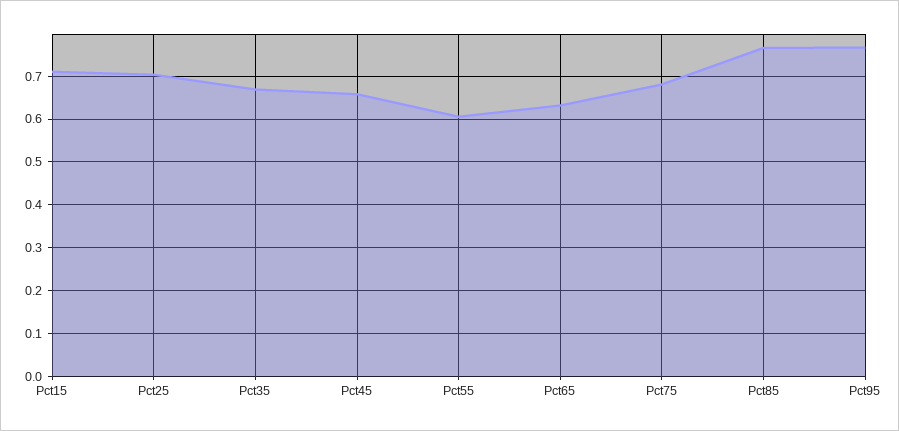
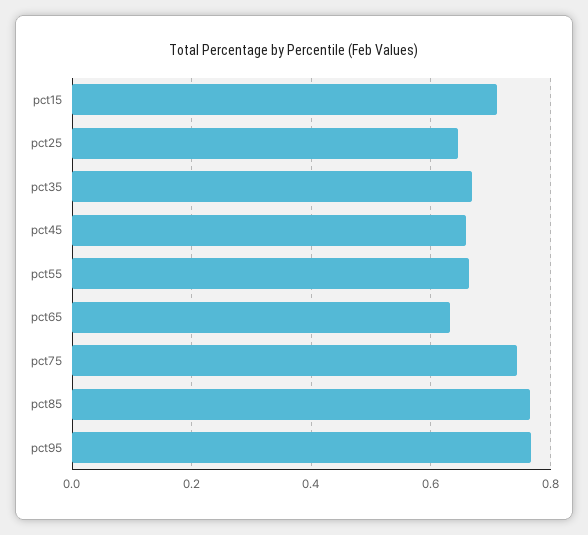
  {
    "Pct15": 0.72,
-   "Pct25": 0.7,
+   "Pct25": 0.64,
    "Pct35": 0.66,
    "Pct45": 0.66,
-   "Pct55": 0.6,
+   "Pct55": 0.66,
    "Pct65": 0.64,
-   "Pct75": 0.68,
+   "Pct75": 0.74,
    "Pct85": 0.76,
    "Pct95": 0.76
  }

